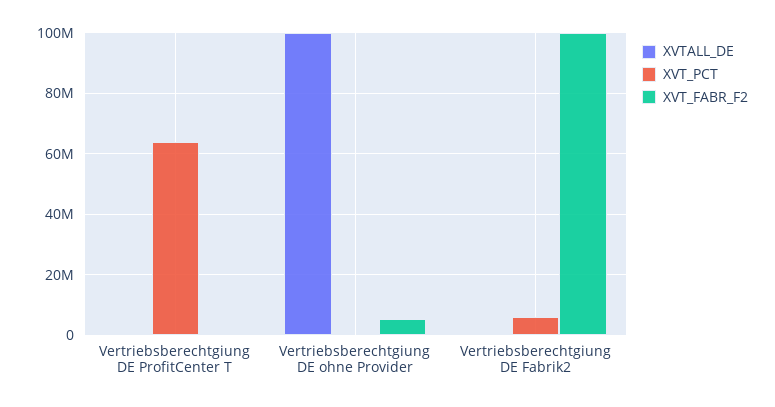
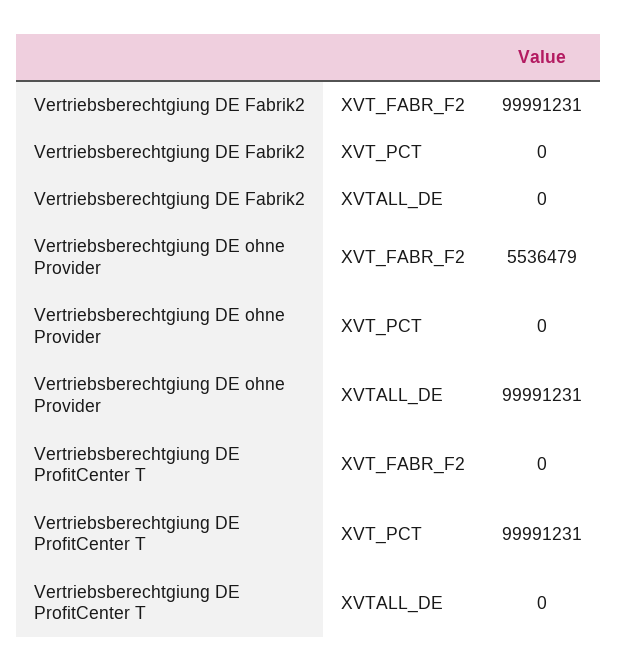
  {
    "XVTALL_DE": {
      "Vertriebsberechtgiung DE ProfitCenter T": 0,
      "Vertriebsberechtgiung DE ohne Provider": 99991231,
      "Vertriebsberechtgiung DE Fabrik2": 0
    },
    "XVT_PCT": {
-     "Vertriebsberechtgiung DE ProfitCenter T": 64000000,
+     "Vertriebsberechtgiung DE ProfitCenter T": 99991231,
      "Vertriebsberechtgiung DE ohne Provider": 0,
-     "Vertriebsberechtgiung DE Fabrik2": 6000000
+     "Vertriebsberechtgiung DE Fabrik2": 0
    },
    "XVT_FABR_F2": {
      "Vertriebsberechtgiung DE ProfitCenter T": 0,
      "Vertriebsberechtgiung DE ohne Provider": 5536479,
      "Vertriebsberechtgiung DE Fabrik2": 99991231
    }
  }

